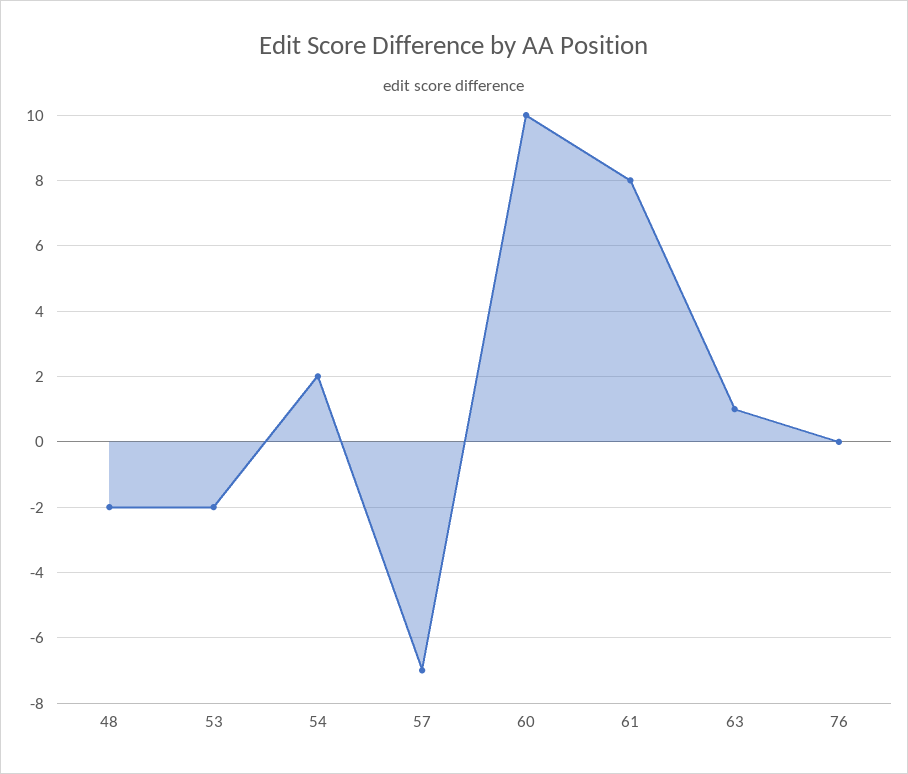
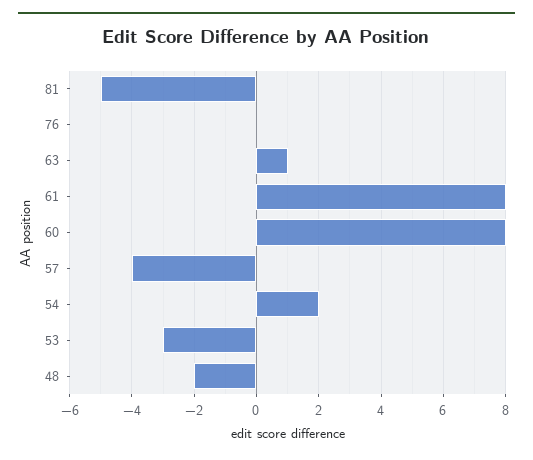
  {
    "48": -2,
-   "53": -2,
+   "53": -3,
    "54": 2,
-   "57": -7,
+   "57": -4,
-   "60": 10,
+   "60": 8,
    "61": 8,
    "63": 1,
-   "76": 0
+   "76": 0,
+   "81": -5
  }

